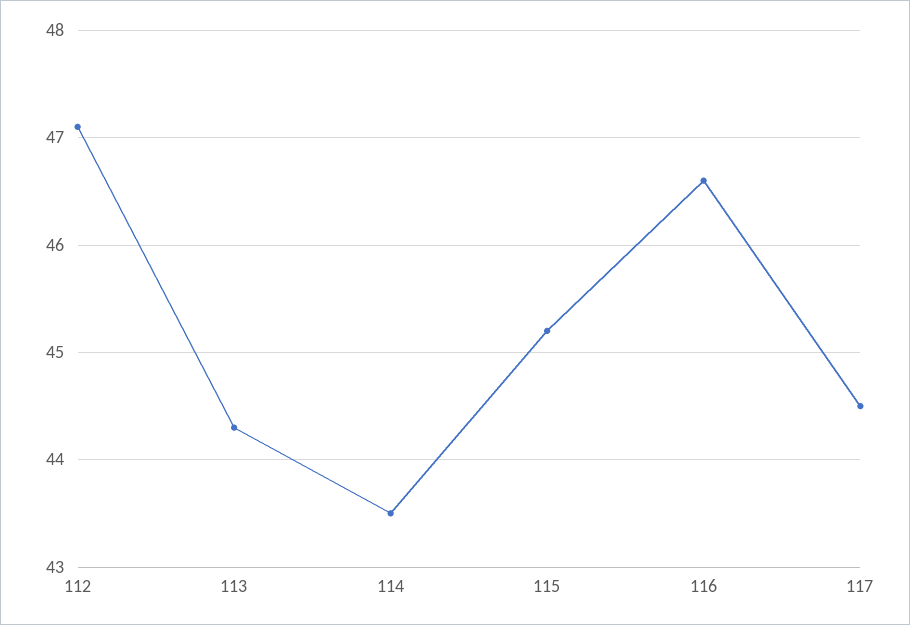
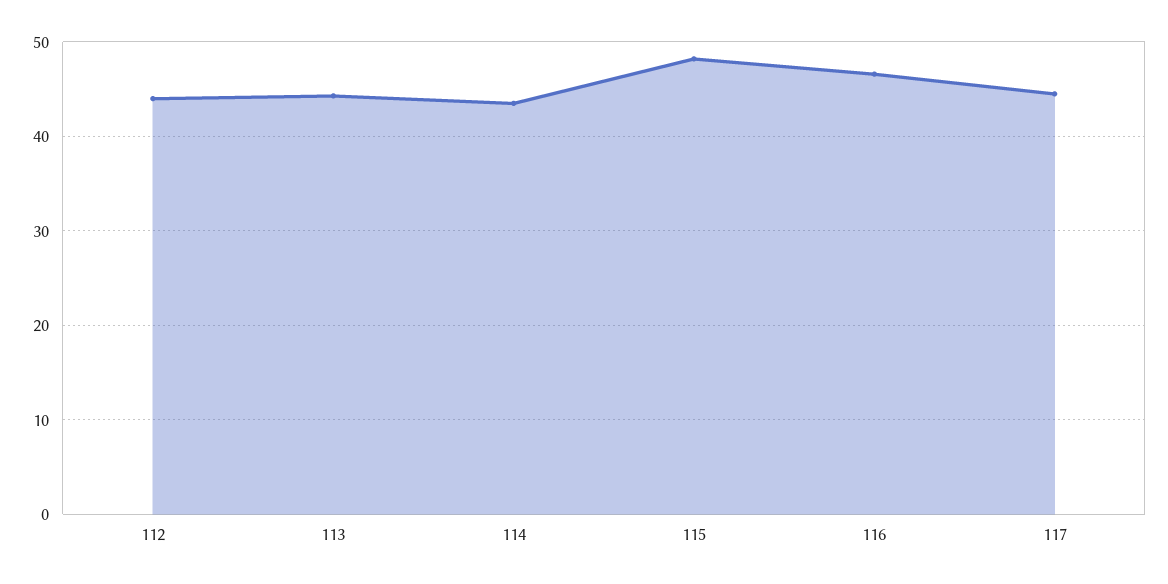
  {
-   "112": 47.1,
+   "112": 44,
    "113": 44.3,
    "114": 43.5,
-   "115": 45.2,
+   "115": 48,
    "116": 46.6,
    "117": 44.5
  }

